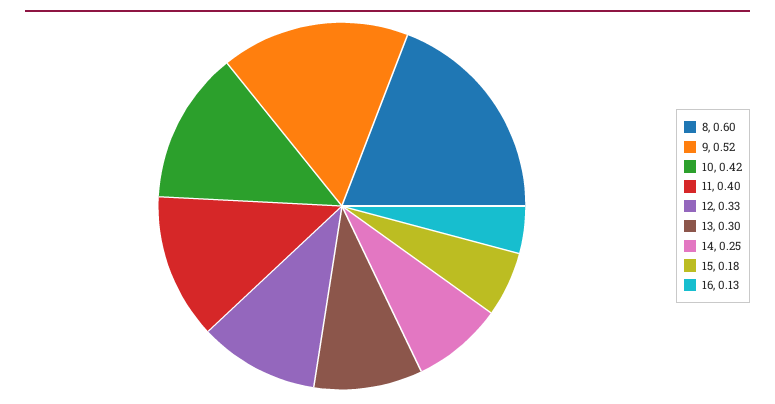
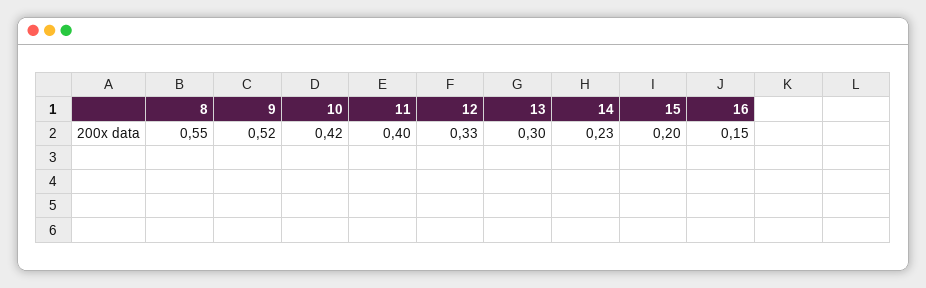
  {
-   "8": 0.6,
+   "8": 0.55,
    "9": 0.52,
    "10": 0.42,
    "11": 0.4,
    "12": 0.33,
    "13": 0.3,
-   "14": 0.25,
+   "14": 0.23,
-   "15": 0.18,
+   "15": 0.2,
-   "16": 0.13
+   "16": 0.15
  }

